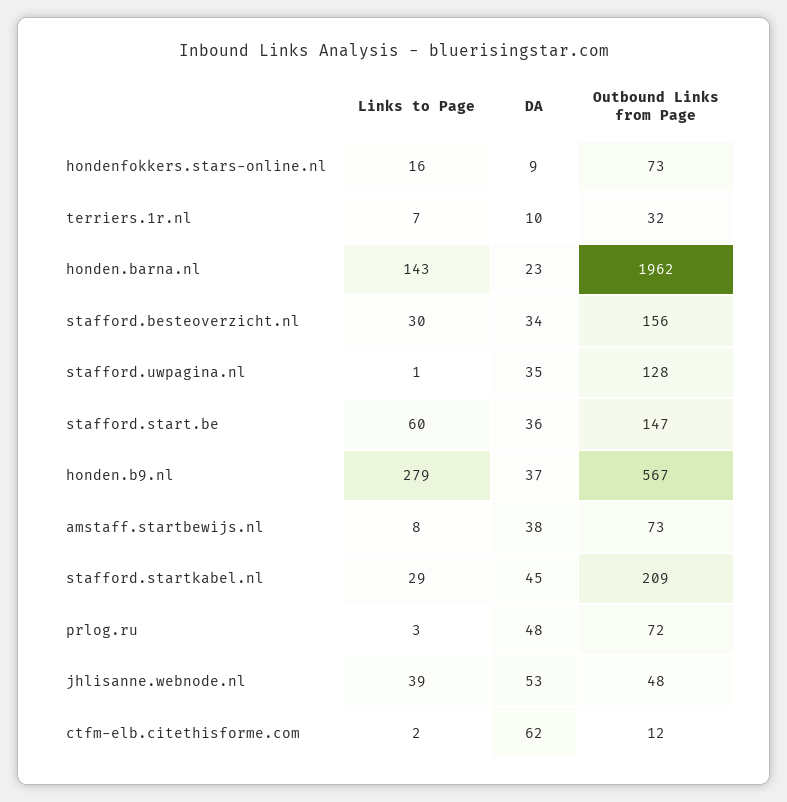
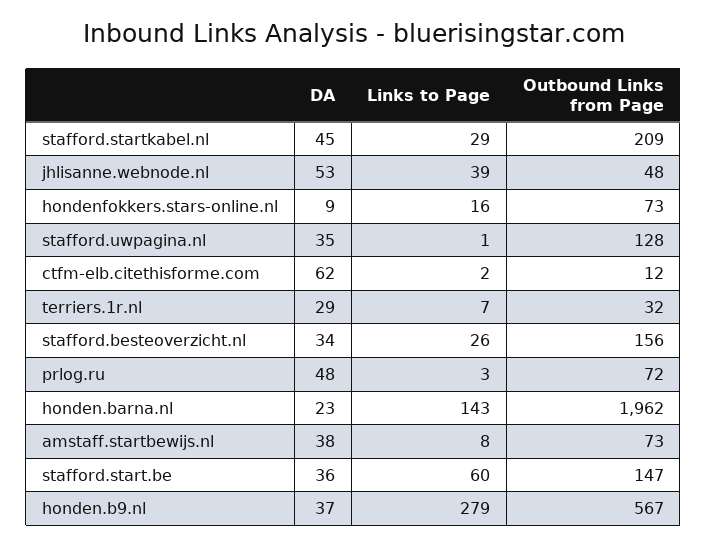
  {
    "Links to Page": {
      "hondenfokkers.stars-online.nl": 16,
      "terriers.1r.nl": 7,
      "honden.barna.nl": 143,
-     "stafford.besteoverzicht.nl": 30,
+     "stafford.besteoverzicht.nl": 26,
      "stafford.uwpagina.nl": 1,
      "stafford.start.be": 60,
      "honden.b9.nl": 279,
      "amstaff.startbewijs.nl": 8,
      "stafford.startkabel.nl": 29,
      "prlog.ru": 3,
      "jhlisanne.webnode.nl": 39,
      "ctfm-elb.citethisforme.com": 2
    },
    "DA": {
      "hondenfokkers.stars-online.nl": 9,
-     "terriers.1r.nl": 10,
+     "terriers.1r.nl": 29,
      "honden.barna.nl": 23,
      "stafford.besteoverzicht.nl": 34,
      "stafford.uwpagina.nl": 35,
      "stafford.start.be": 36,
      "honden.b9.nl": 37,
      "amstaff.startbewijs.nl": 38,
      "stafford.startkabel.nl": 45,
      "prlog.ru": 48,
      "jhlisanne.webnode.nl": 53,
      "ctfm-elb.citethisforme.com": 62
    },
    "Outbound Links from Page": {
      "hondenfokkers.stars-online.nl": 73,
      "terriers.1r.nl": 32,
      "honden.barna.nl": 1962,
      "stafford.besteoverzicht.nl": 156,
      "stafford.uwpagina.nl": 128,
      "stafford.start.be": 147,
      "honden.b9.nl": 567,
      "amstaff.startbewijs.nl": 73,
      "stafford.startkabel.nl": 209,
      "prlog.ru": 72,
      "jhlisanne.webnode.nl": 48,
      "ctfm-elb.citethisforme.com": 12
    }
  }

